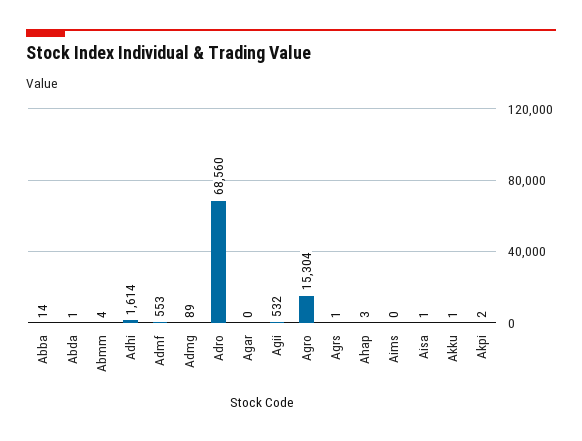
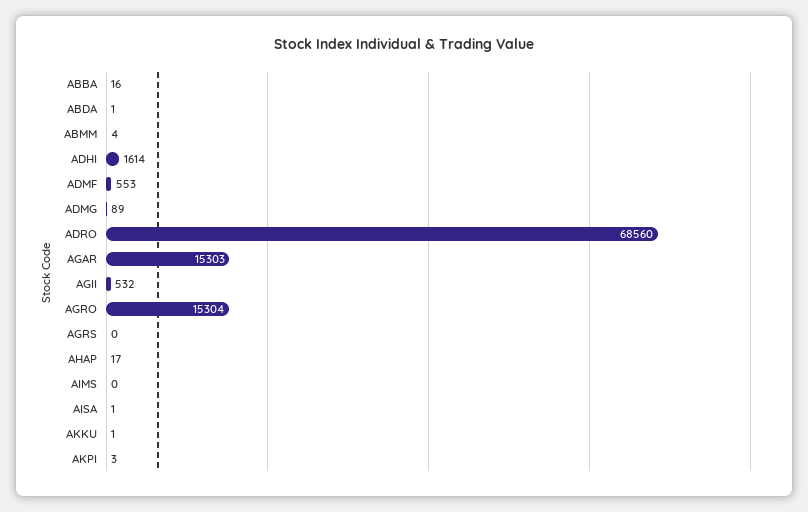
  {
-   "Abba": 14,
+   "Abba": 16,
    "Abda": 1,
    "Abmm": 4,
    "Adhi": 1614,
    "Admf": 553,
    "Admg": 89,
    "Adro": 68560,
-   "Agar": 0,
+   "Agar": 15303,
    "Agii": 532,
    "Agro": 15304,
-   "Agrs": 1,
+   "Agrs": 0,
-   "Ahap": 3,
+   "Ahap": 17,
    "Aims": 0,
    "Aisa": 1,
    "Akku": 1,
-   "Akpi": 2
+   "Akpi": 3
  }

